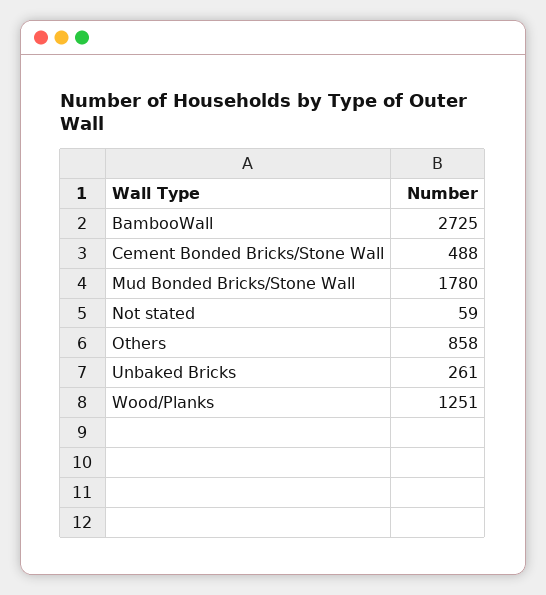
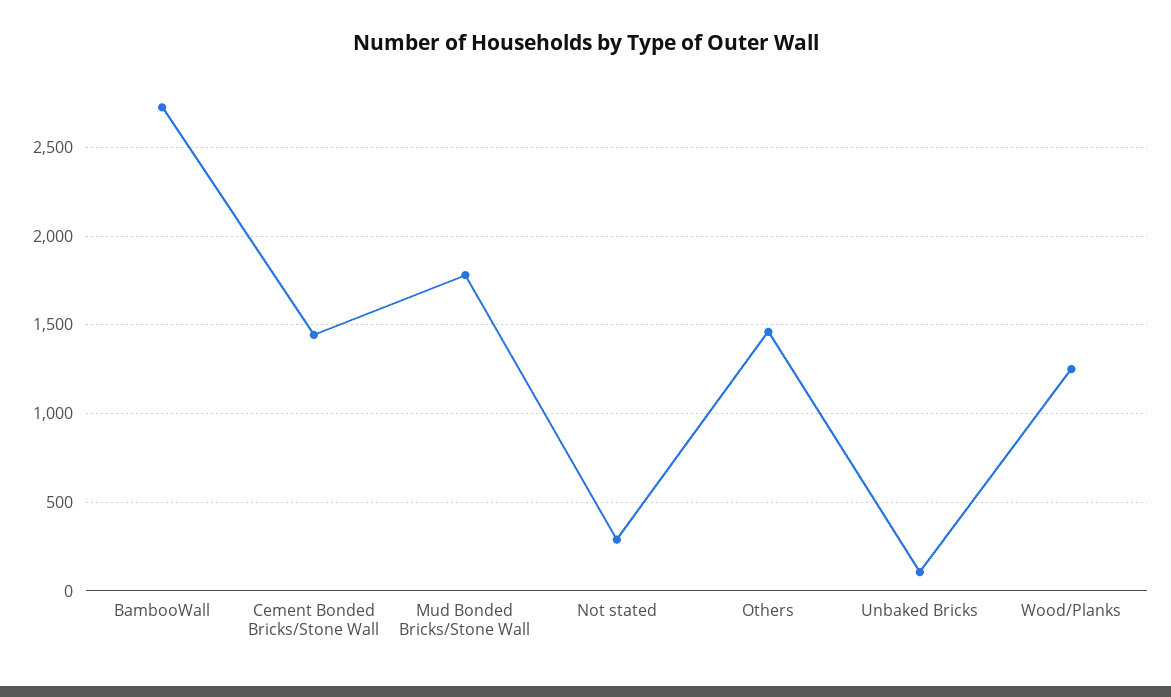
  {
    "BambooWall": 2725,
-   "Cement Bonded Bricks/Stone Wall": 488,
+   "Cement Bonded Bricks/Stone Wall": 1450,
    "Mud Bonded Bricks/Stone Wall": 1780,
-   "Not stated": 59,
+   "Not stated": 300,
-   "Others": 858,
+   "Others": 1450,
-   "Unbaked Bricks": 261,
+   "Unbaked Bricks": 100,
    "Wood/Planks": 1251
  }

